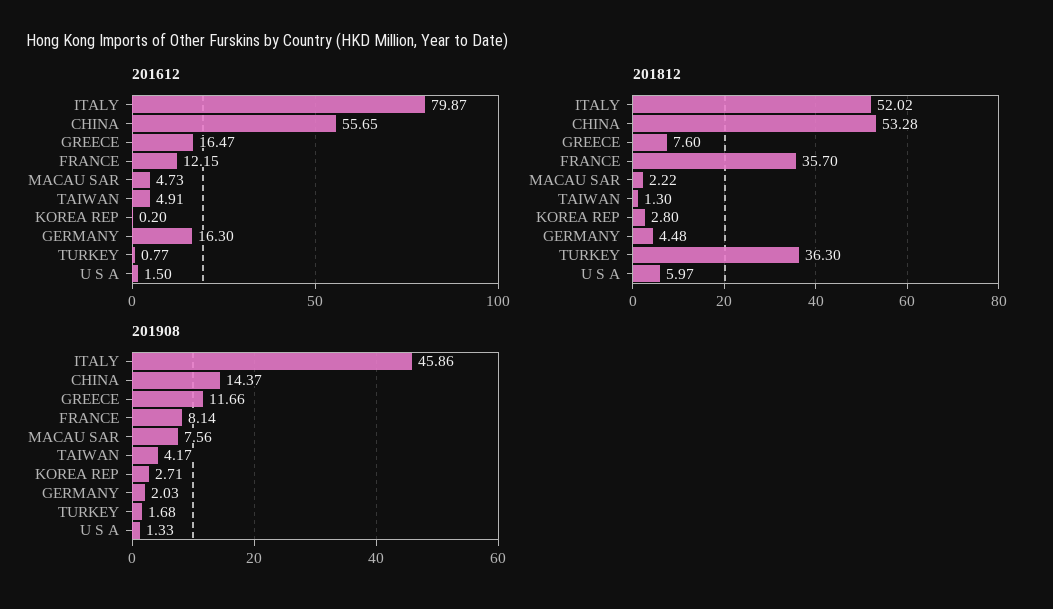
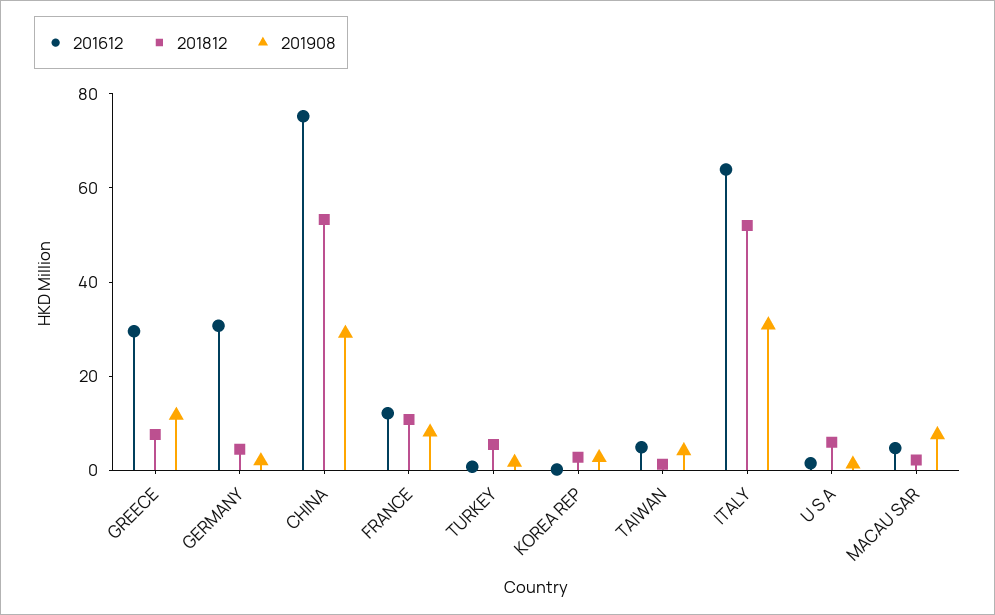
  {
    "201612": {
-     "ITALY": 79.87,
+     "ITALY": 65,
-     "CHINA": 55.65,
+     "CHINA": 75,
-     "GREECE": 16.47,
+     "GREECE": 30,
      "FRANCE": 12.15,
      "MACAU SAR": 4.73,
      "TAIWAN": 4.91,
      "KOREA REP": 0.2,
-     "GERMANY": 16.3,
+     "GERMANY": 30,
      "TURKEY": 0.77,
      "U S A": 1.5
    },
    "201812": {
      "ITALY": 52.02,
      "CHINA": 53.28,
      "GREECE": 7.6,
-     "FRANCE": 35.7,
+     "FRANCE": 10,
      "MACAU SAR": 2.22,
      "TAIWAN": 1.3,
      "KOREA REP": 2.8,
      "GERMANY": 4.48,
-     "TURKEY": 36.3,
+     "TURKEY": 5,
      "U S A": 5.97
    },
    "201908": {
-     "ITALY": 45.86,
+     "ITALY": 30,
-     "CHINA": 14.37,
+     "CHINA": 30,
      "GREECE": 11.66,
      "FRANCE": 8.14,
      "MACAU SAR": 7.56,
      "TAIWAN": 4.17,
      "KOREA REP": 2.71,
      "GERMANY": 2.03,
      "TURKEY": 1.68,
      "U S A": 1.33
    }
  }

